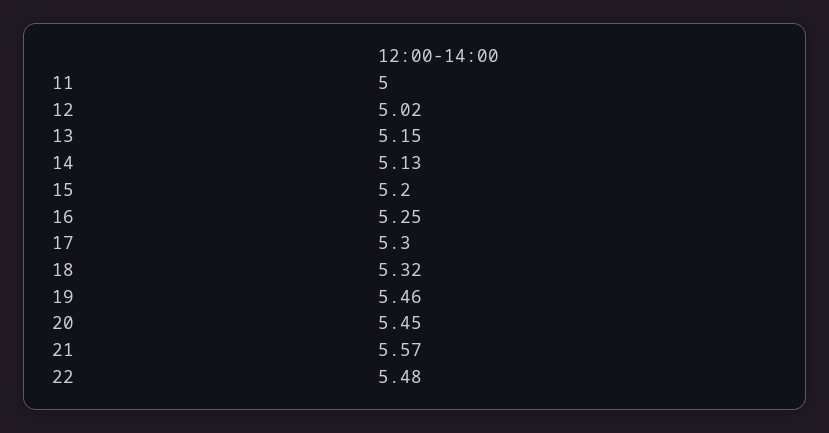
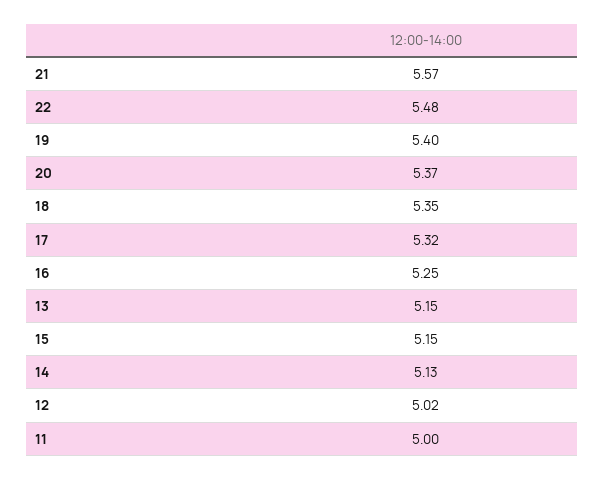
  {
    "11": 5,
    "12": 5.02,
    "13": 5.15,
    "14": 5.13,
-   "15": 5.2,
+   "15": 5.15,
    "16": 5.25,
-   "17": 5.3,
+   "17": 5.32,
-   "18": 5.32,
+   "18": 5.35,
-   "19": 5.46,
+   "19": 5.4,
-   "20": 5.45,
+   "20": 5.37,
    "21": 5.57,
    "22": 5.48
  }

